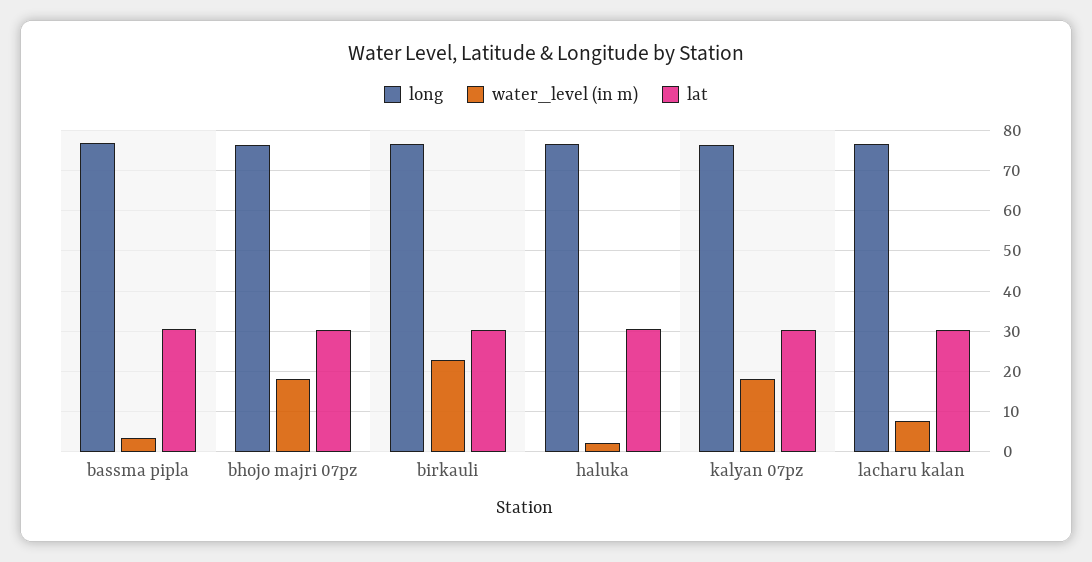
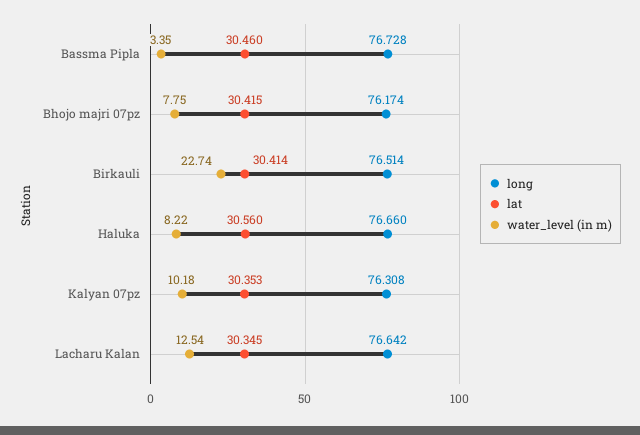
  {
    "long": {
      "bassma pipla": 76.728,
      "bhojo majri 07pz": 76.174,
      "birkauli": 76.514,
      "haluka": 76.66,
      "kalyan 07pz": 76.308,
      "lacharu kalan": 76.642
    },
    "water_level (in m)": {
      "bassma pipla": 3.35,
-     "bhojo majri 07pz": 18,
+     "bhojo majri 07pz": 7.75,
      "birkauli": 22.74,
-     "haluka": 2,
+     "haluka": 8.22,
-     "kalyan 07pz": 18,
+     "kalyan 07pz": 10.18,
-     "lacharu kalan": 8
+     "lacharu kalan": 12.54
    },
    "lat": {
      "bassma pipla": 30.46,
      "bhojo majri 07pz": 30.415,
      "birkauli": 30.414,
      "haluka": 30.56,
      "kalyan 07pz": 30.353,
      "lacharu kalan": 30.345
    }
  }

